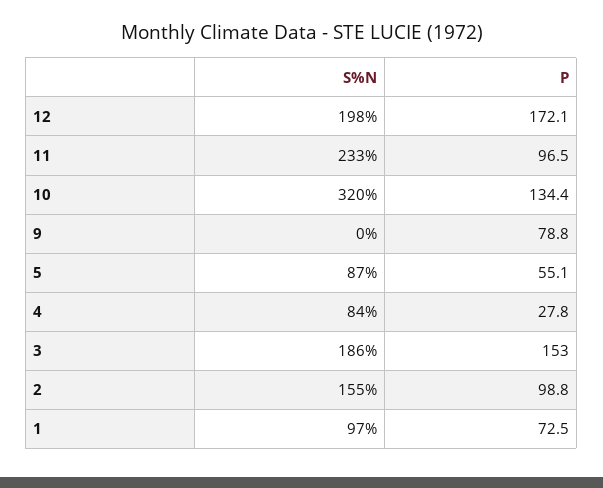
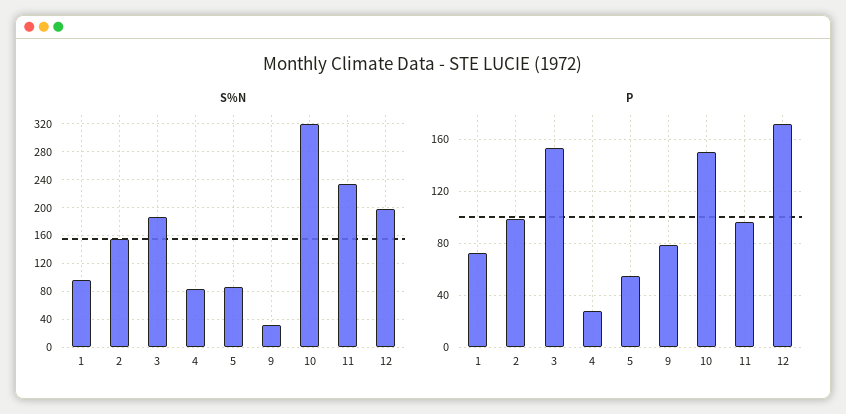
  {
    "S%N": {
      "12": 198,
      "11": 233,
      "10": 320,
-     "9": 0,
+     "9": 30,
      "5": 87,
      "4": 84,
      "3": 186,
      "2": 155,
      "1": 97
    },
    "P": {
      "12": 172.1,
      "11": 96.5,
-     "10": 134.4,
+     "10": 150,
      "9": 78.8,
      "5": 55.1,
      "4": 27.8,
      "3": 153,
      "2": 98.8,
      "1": 72.5
    }
  }

